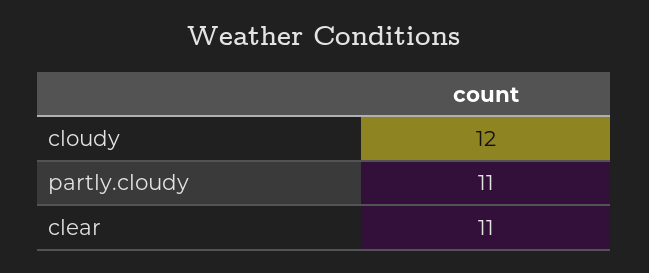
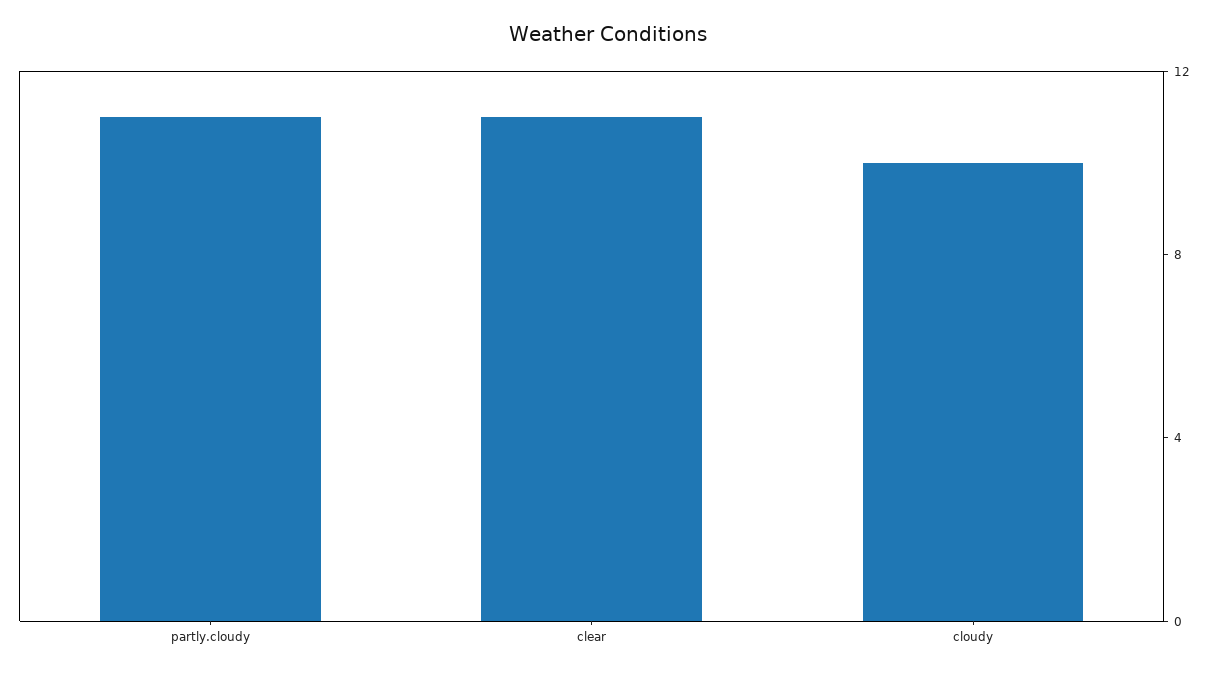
  {
-   "cloudy": 12,
+   "cloudy": 10,
    "partly.cloudy": 11,
    "clear": 11
  }

